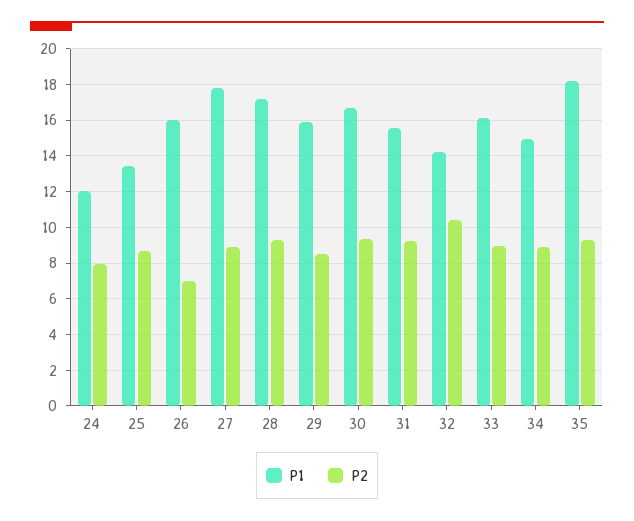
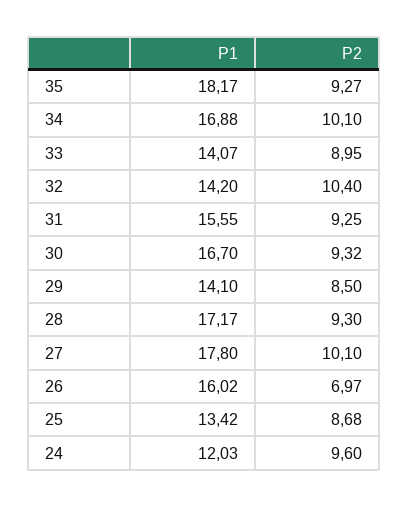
  {
    "P1": {
      "24": 12.03,
      "25": 13.42,
      "26": 16.02,
      "27": 17.8,
      "28": 17.17,
-     "29": 16,
+     "29": 14.1,
      "30": 16.7,
      "31": 15.55,
      "32": 14.2,
-     "33": 16,
+     "33": 14.07,
-     "34": 15,
+     "34": 16.88,
      "35": 18.17
    },
    "P2": {
-     "24": 8,
+     "24": 9.6,
      "25": 8.68,
      "26": 6.97,
-     "27": 9,
+     "27": 10.1,
      "28": 9.3,
      "29": 8.5,
      "30": 9.32,
      "31": 9.25,
      "32": 10.4,
      "33": 8.95,
-     "34": 9,
+     "34": 10.1,
      "35": 9.27
    }
  }

